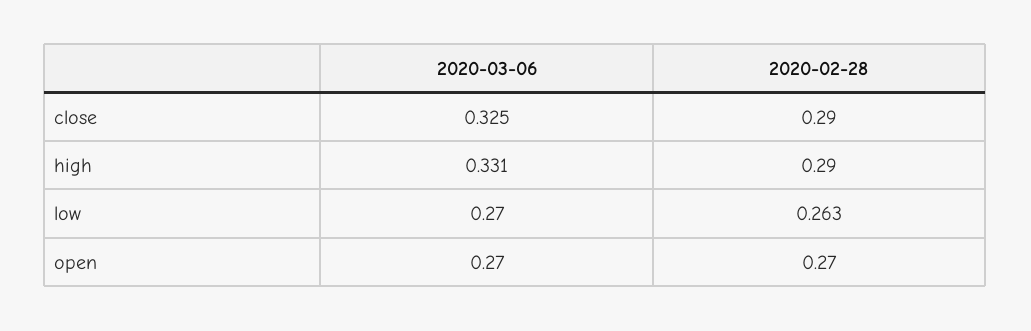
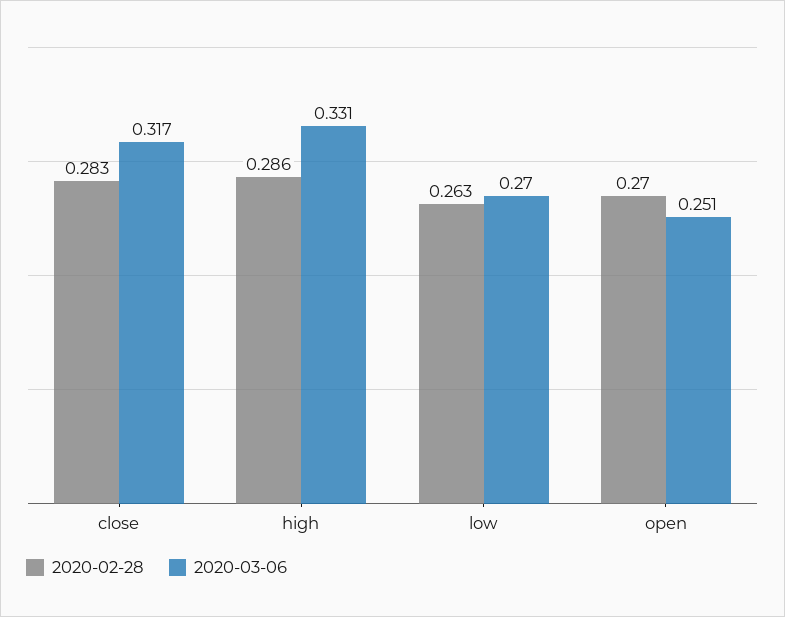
  {
    "2020-03-06": {
-     "close": 0.325,
+     "close": 0.317,
      "high": 0.331,
      "low": 0.27,
-     "open": 0.27
+     "open": 0.251
    },
    "2020-02-28": {
-     "close": 0.29,
+     "close": 0.283,
-     "high": 0.29,
+     "high": 0.286,
      "low": 0.263,
      "open": 0.27
    }
  }

